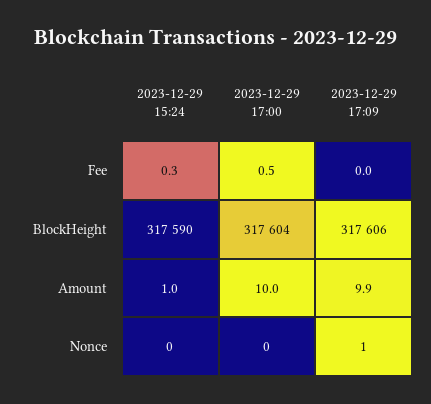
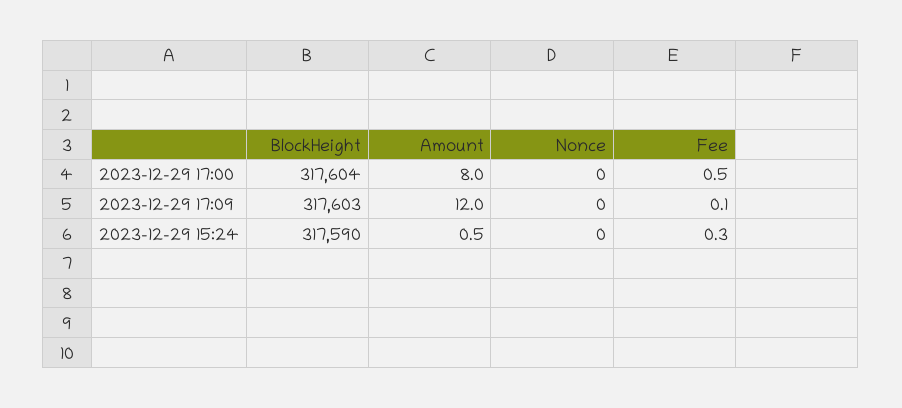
  {
    "2023-12-29 15:24": {
      "Fee": 0.3,
      "BlockHeight": 317590,
-     "Amount": 1,
+     "Amount": 0.5,
      "Nonce": 0
    },
    "2023-12-29 17:00": {
      "Fee": 0.5,
      "BlockHeight": 317604,
-     "Amount": 10,
+     "Amount": 8,
      "Nonce": 0
    },
    "2023-12-29 17:09": {
-     "Fee": 0,
+     "Fee": 0.1,
-     "BlockHeight": 317606,
+     "BlockHeight": 317603,
-     "Amount": 9.9,
+     "Amount": 12,
-     "Nonce": 1
+     "Nonce": 0
    }
  }

